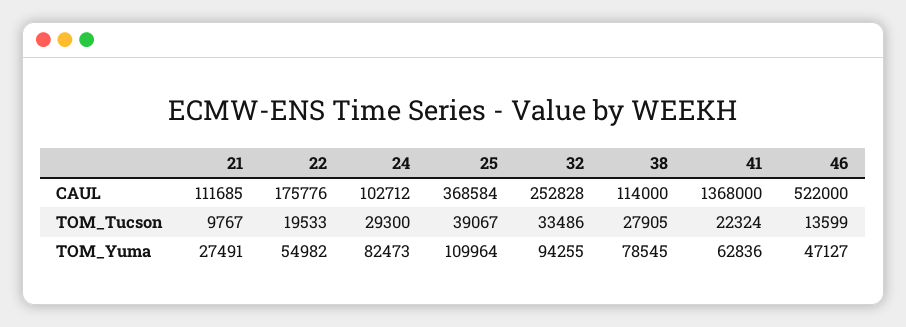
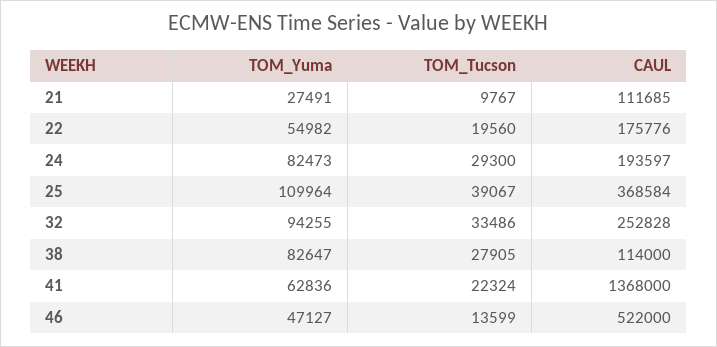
  {
    "21": {
      "CAUL": 111685,
      "TOM_Tucson": 9767,
      "TOM_Yuma": 27491
    },
    "22": {
      "CAUL": 175776,
-     "TOM_Tucson": 19533,
+     "TOM_Tucson": 19560,
      "TOM_Yuma": 54982
    },
    "24": {
-     "CAUL": 102712,
+     "CAUL": 193597,
      "TOM_Tucson": 29300,
      "TOM_Yuma": 82473
    },
    "25": {
      "CAUL": 368584,
      "TOM_Tucson": 39067,
      "TOM_Yuma": 109964
    },
    "32": {
      "CAUL": 252828,
      "TOM_Tucson": 33486,
      "TOM_Yuma": 94255
    },
    "38": {
      "CAUL": 114000,
      "TOM_Tucson": 27905,
-     "TOM_Yuma": 78545
+     "TOM_Yuma": 82647
    },
    "41": {
      "CAUL": 1368000,
      "TOM_Tucson": 22324,
      "TOM_Yuma": 62836
    },
    "46": {
      "CAUL": 522000,
      "TOM_Tucson": 13599,
      "TOM_Yuma": 47127
    }
  }

